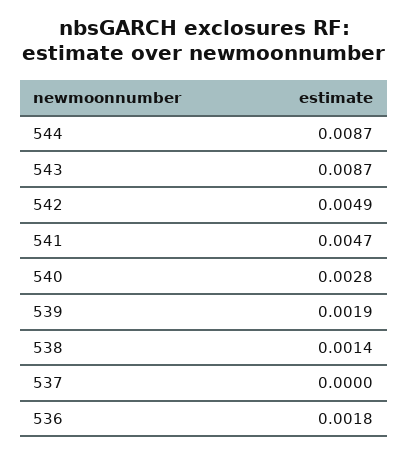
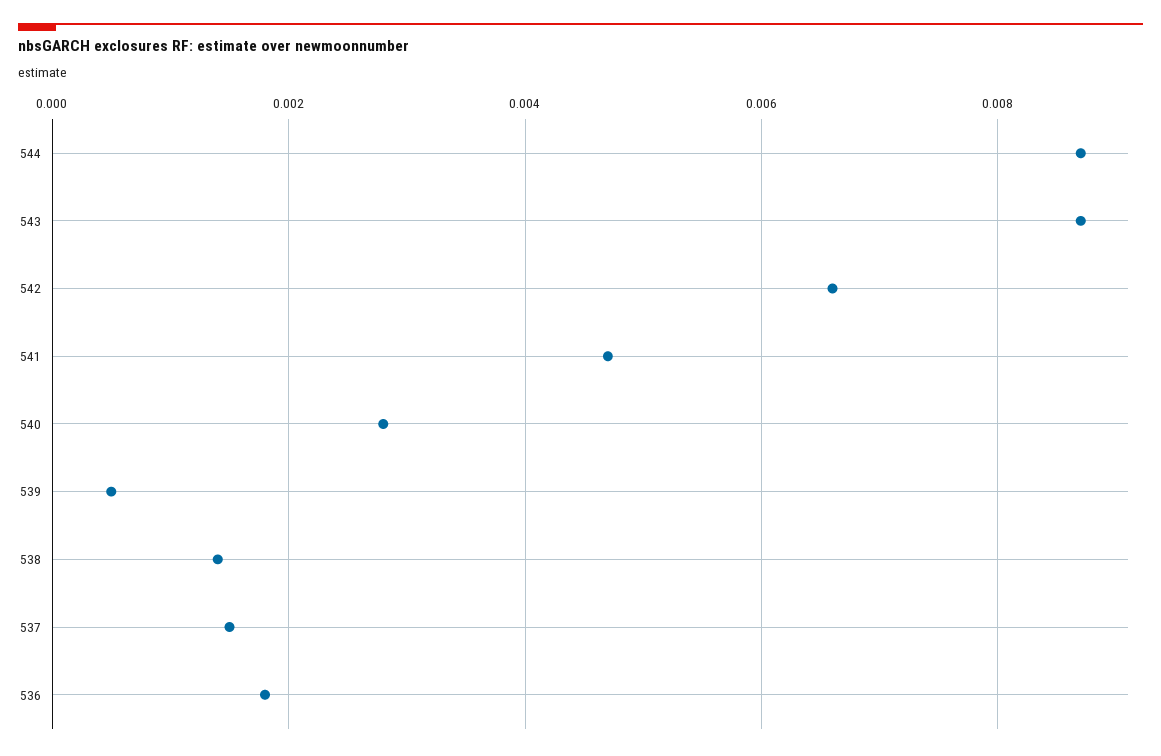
  {
    "544": 0.0087,
    "543": 0.0087,
-   "542": 0.0049,
+   "542": 0.0065,
    "541": 0.0047,
    "540": 0.0028,
-   "539": 0.0019,
+   "539": 0.0005,
    "538": 0.0014,
-   "537": 0,
+   "537": 0.0015,
    "536": 0.0018
  }

